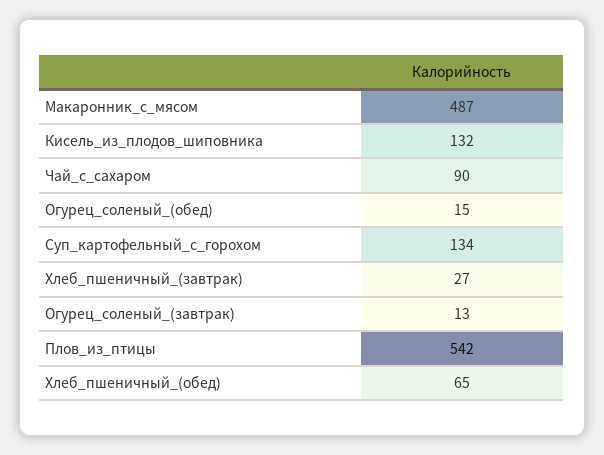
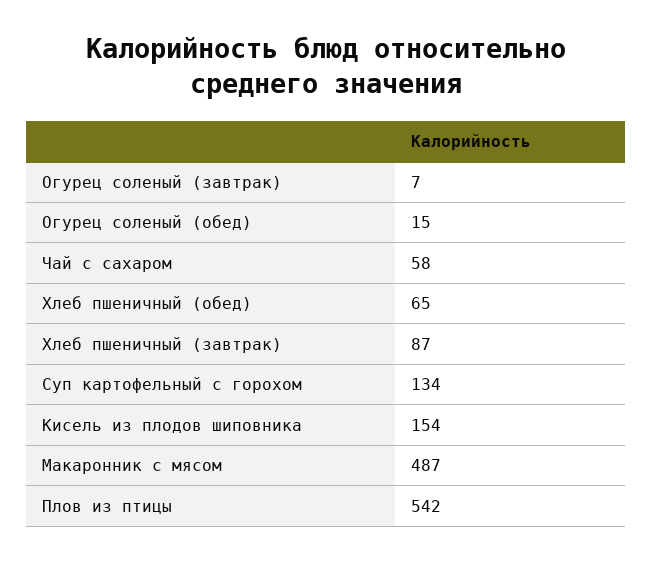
  {
    "Макаронник_с_мясом": 487,
-   "Кисель_из_плодов_шиповника": 132,
+   "Кисель_из_плодов_шиповника": 154,
-   "Чай_с_сахаром": 90,
+   "Чай_с_сахаром": 58,
    "Огурец_соленый_(обед)": 15,
    "Суп_картофельный_с_горохом": 134,
-   "Хлеб_пшеничный_(завтрак)": 27,
+   "Хлеб_пшеничный_(завтрак)": 87,
-   "Огурец_соленый_(завтрак)": 13,
+   "Огурец_соленый_(завтрак)": 7,
    "Плов_из_птицы": 542,
    "Хлеб_пшеничный_(обед)": 65
  }

